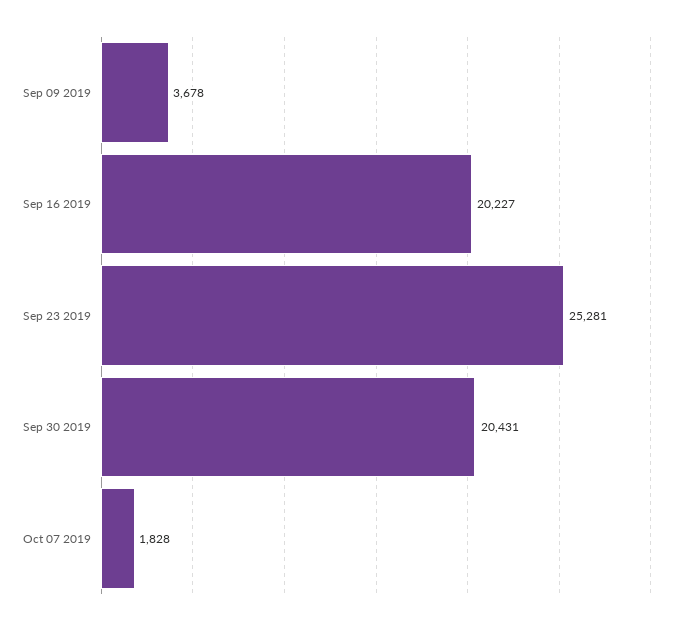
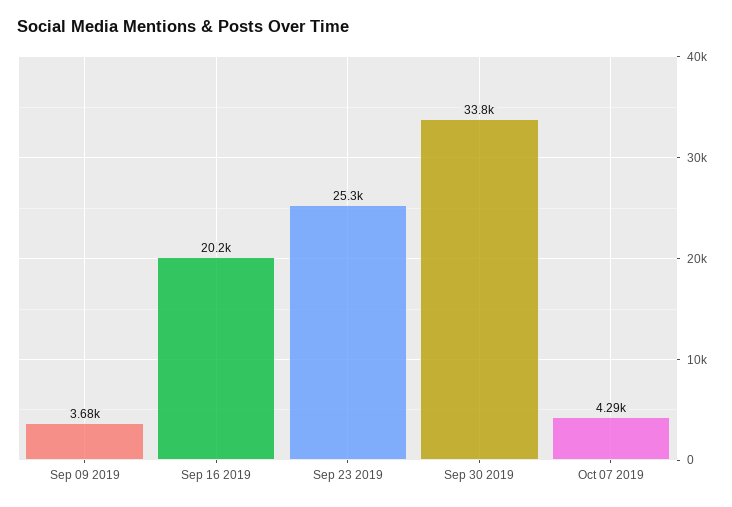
  {
    "Sep 09 2019": 3678,
    "Sep 16 2019": 20227,
    "Sep 23 2019": 25281,
-   "Sep 30 2019": 20431,
+   "Sep 30 2019": 33800,
-   "Oct 07 2019": 1828
+   "Oct 07 2019": 4290
  }

